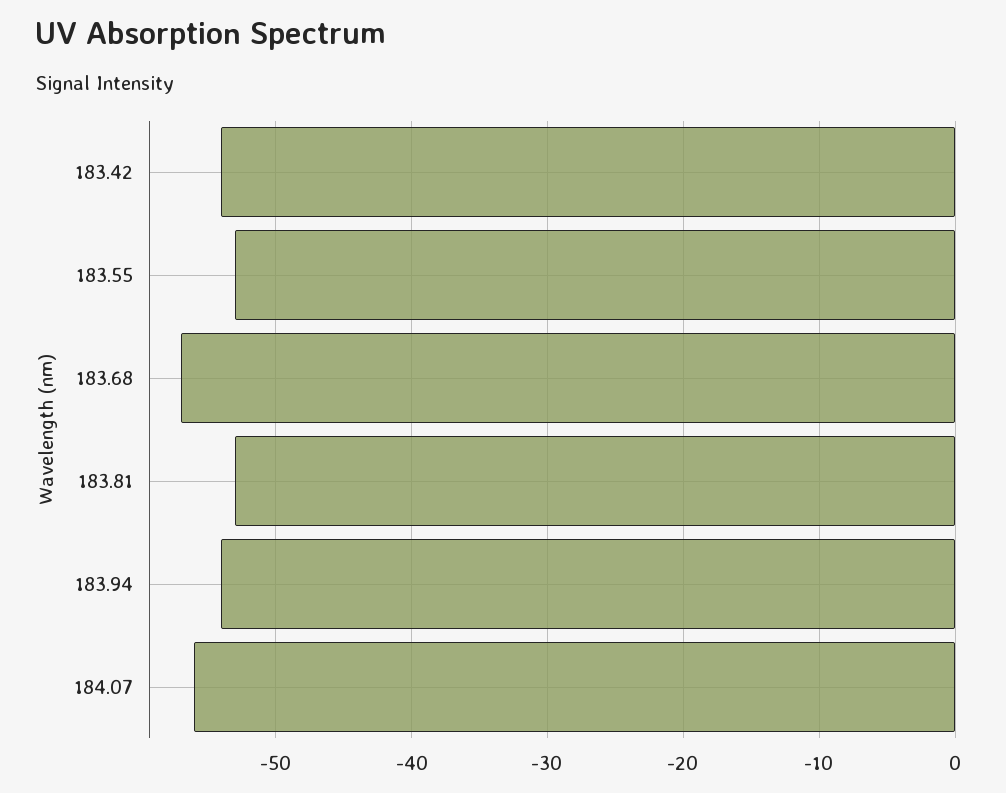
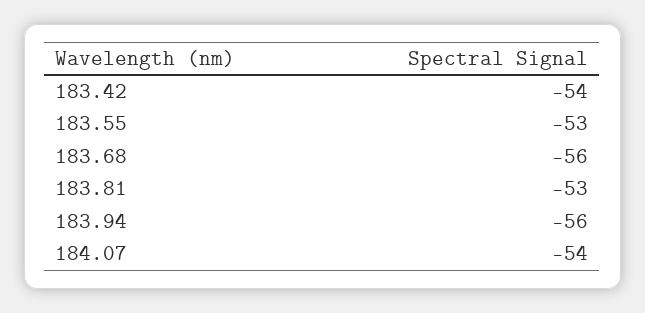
  {
    "183.42": -54,
    "183.55": -53,
-   "183.68": -57,
+   "183.68": -56,
    "183.81": -53,
-   "183.94": -54,
+   "183.94": -56,
-   "184.07": -56
+   "184.07": -54
  }

